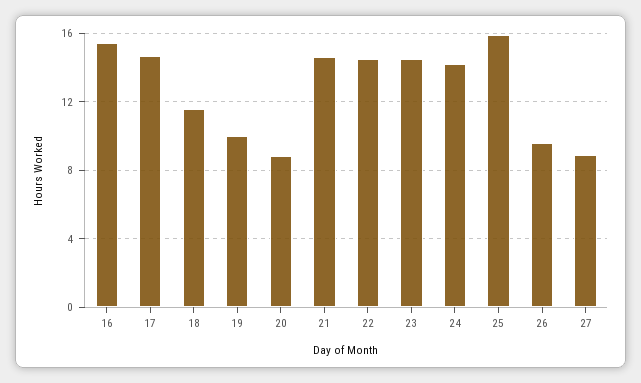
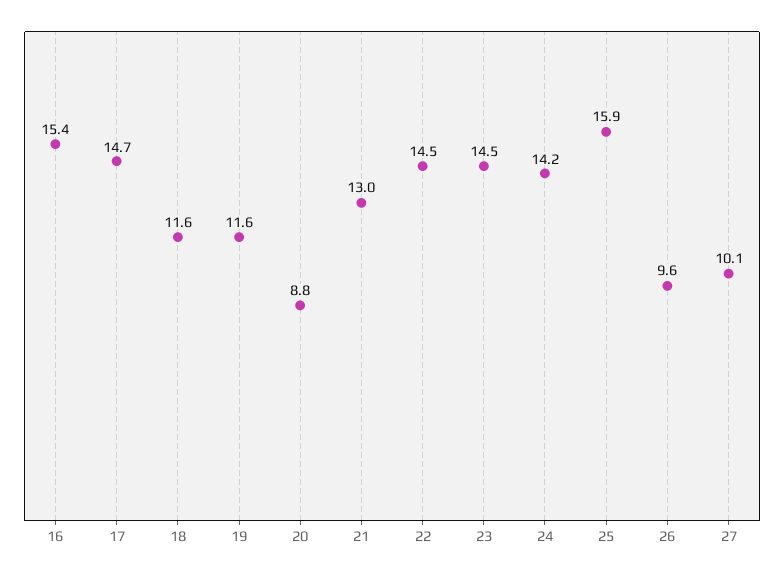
  {
    "16": 15.4,
    "17": 14.7,
    "18": 11.6,
-   "19": 10,
+   "19": 11.6,
    "20": 8.8,
-   "21": 14.5,
+   "21": 13,
    "22": 14.5,
    "23": 14.5,
    "24": 14.2,
    "25": 15.9,
    "26": 9.6,
-   "27": 9
+   "27": 10.1
  }

